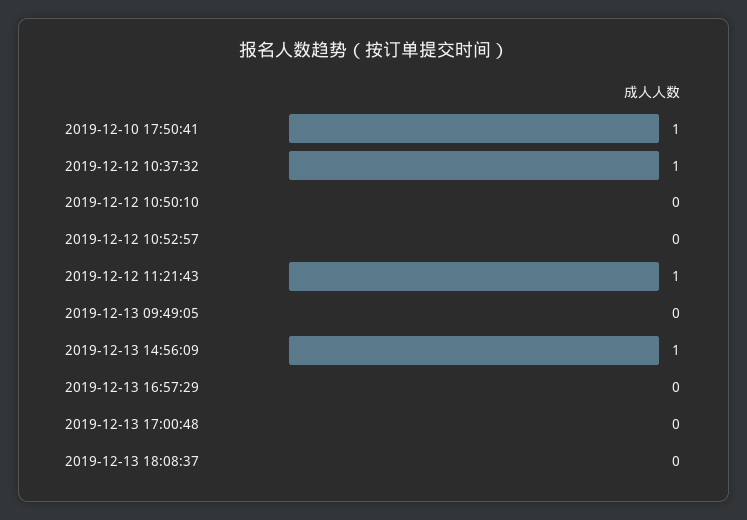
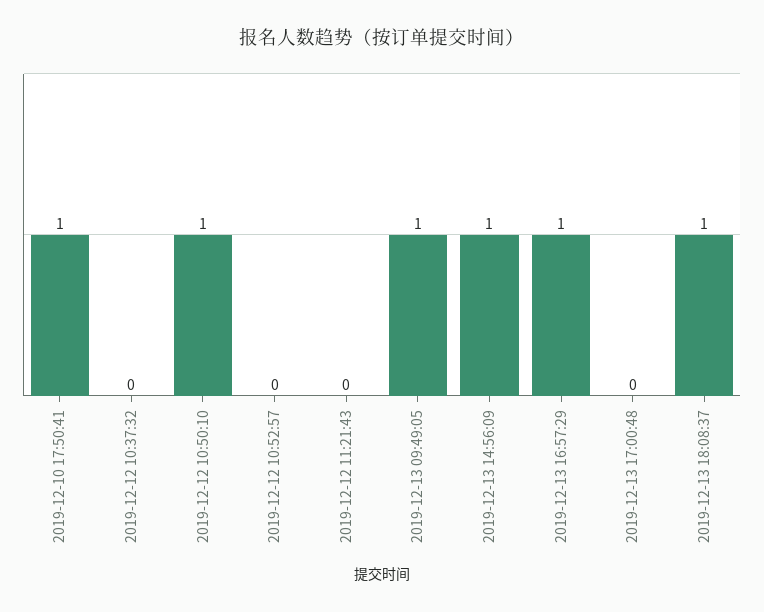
  {
    "2019-12-10 17:50:41": 1,
-   "2019-12-12 10:37:32": 1,
+   "2019-12-12 10:37:32": 0,
-   "2019-12-12 10:50:10": 0,
+   "2019-12-12 10:50:10": 1,
    "2019-12-12 10:52:57": 0,
-   "2019-12-12 11:21:43": 1,
+   "2019-12-12 11:21:43": 0,
-   "2019-12-13 09:49:05": 0,
+   "2019-12-13 09:49:05": 1,
    "2019-12-13 14:56:09": 1,
-   "2019-12-13 16:57:29": 0,
+   "2019-12-13 16:57:29": 1,
    "2019-12-13 17:00:48": 0,
-   "2019-12-13 18:08:37": 0
+   "2019-12-13 18:08:37": 1
  }

